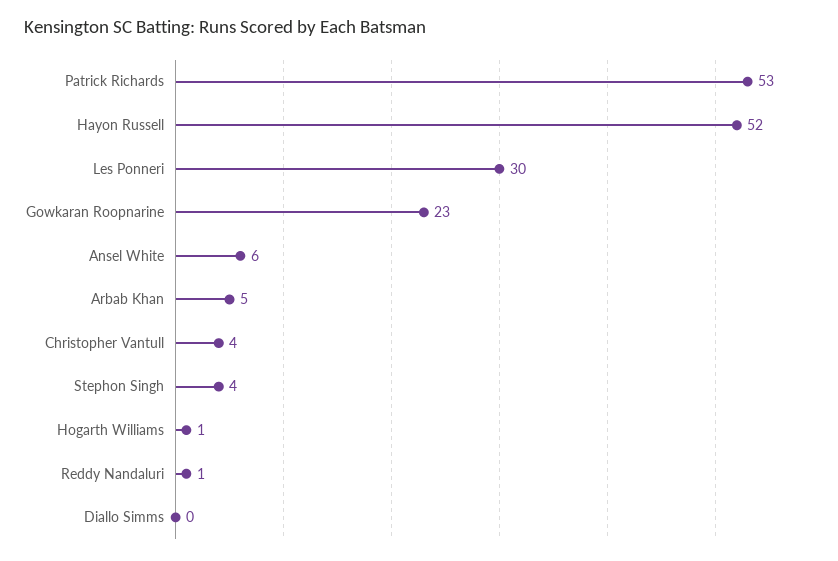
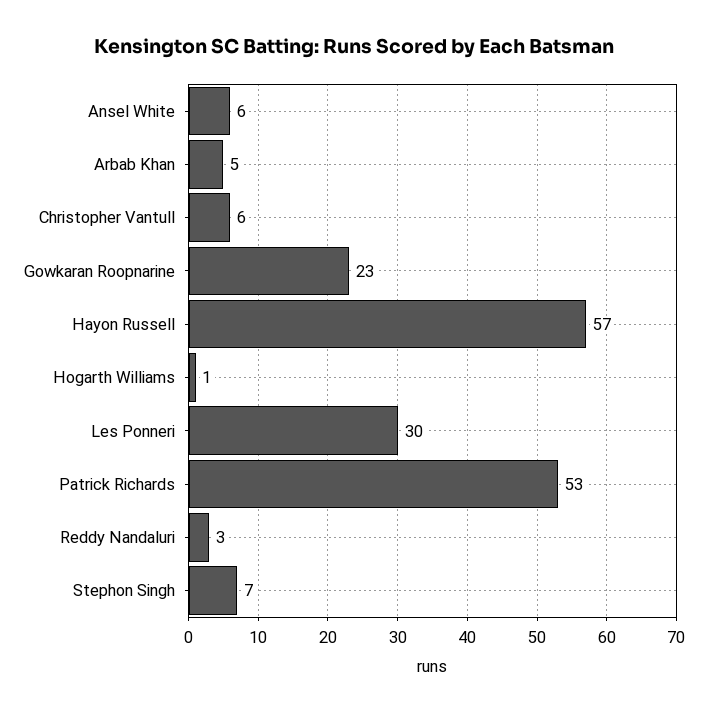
  {
    "Patrick Richards": 53,
-   "Hayon Russell": 52,
+   "Hayon Russell": 57,
    "Les Ponneri": 30,
    "Gowkaran Roopnarine": 23,
    "Ansel White": 6,
    "Arbab Khan": 5,
-   "Christopher Vantull": 4,
+   "Christopher Vantull": 6,
-   "Stephon Singh": 4,
+   "Stephon Singh": 7,
    "Hogarth Williams": 1,
-   "Reddy Nandaluri": 1,
+   "Reddy Nandaluri": 3
-   "Diallo Simms": 0
  }

